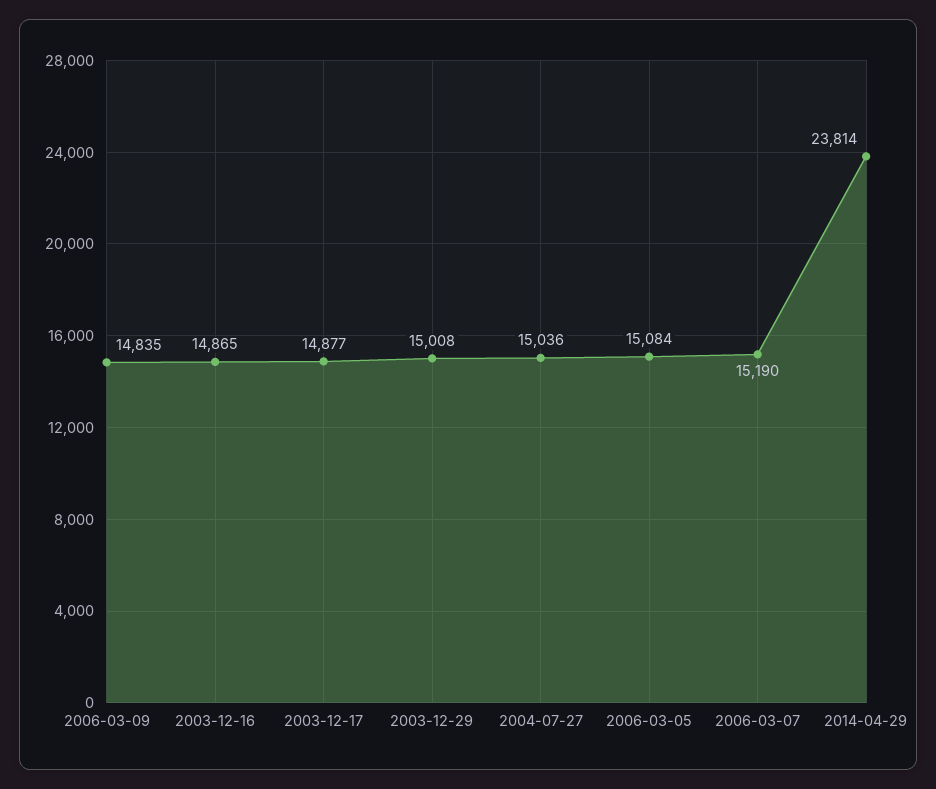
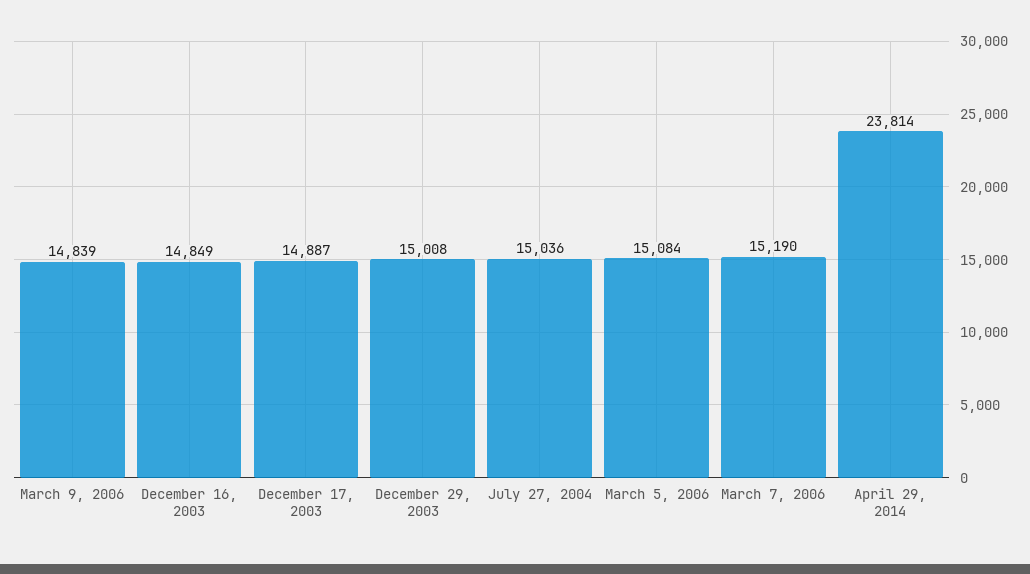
  {
-   "2006-03-09": 14835,
+   "2006-03-09": 14839,
-   "2003-12-16": 14865,
+   "2003-12-16": 14849,
-   "2003-12-17": 14877,
+   "2003-12-17": 14887,
    "2003-12-29": 15008,
    "2004-07-27": 15036,
    "2006-03-05": 15084,
    "2006-03-07": 15190,
    "2014-04-29": 23814
  }

